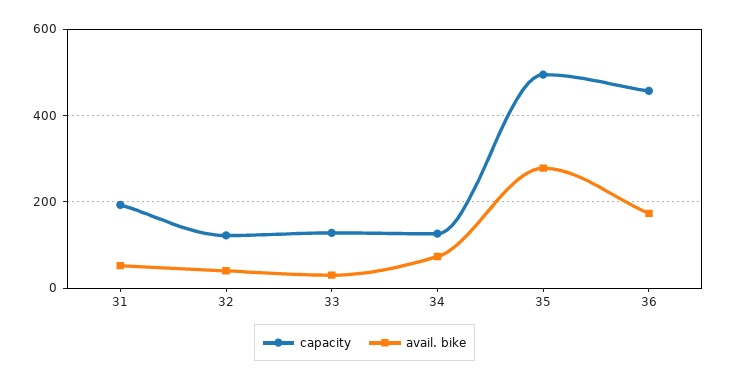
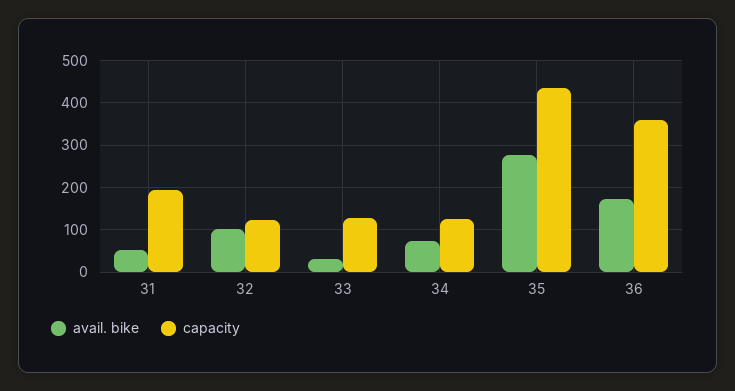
  {
    "capacity": {
      "31": 200,
      "32": 120,
      "33": 120,
      "34": 120,
-     "35": 500,
+     "35": 440,
-     "36": 460
+     "36": 360
    },
    "avail. bike": {
      "31": 60,
-     "32": 40,
+     "32": 100,
      "33": 40,
      "34": 80,
      "35": 280,
      "36": 180
    }
  }

